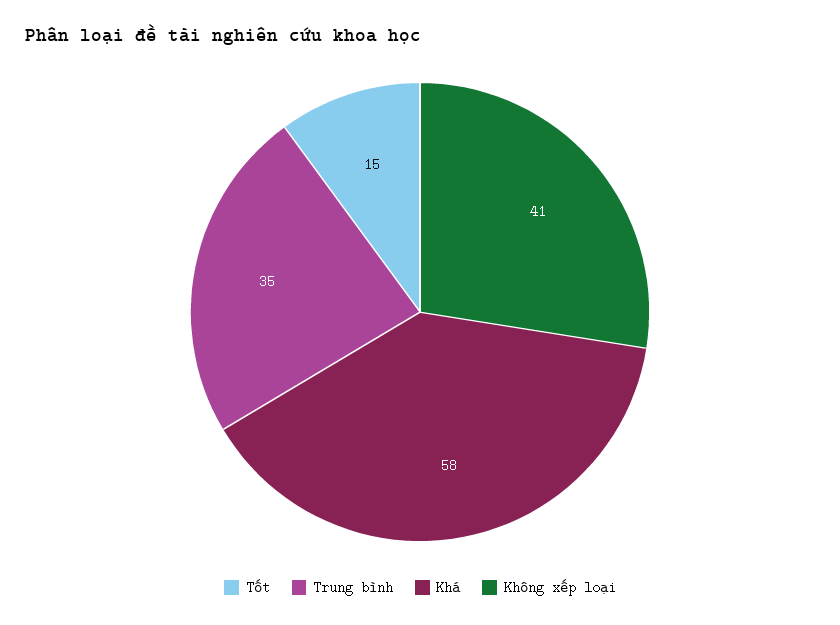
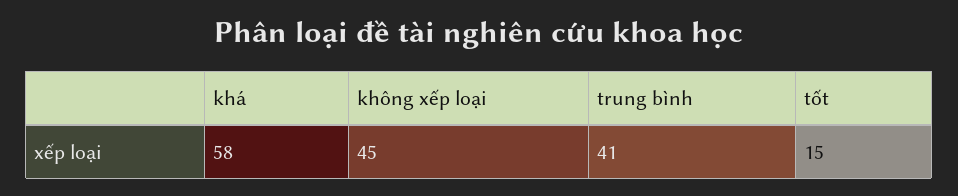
  {
    "Tốt": 15,
-   "Trung bình": 35,
+   "Trung bình": 41,
    "Khá": 58,
-   "Không xếp loại": 41
+   "Không xếp loại": 45
  }

